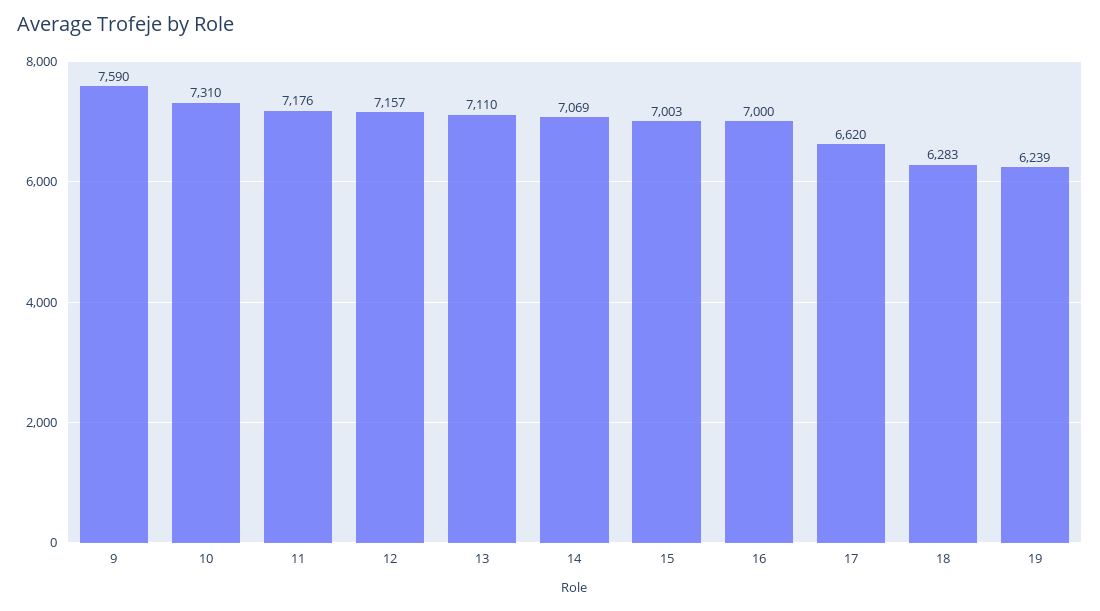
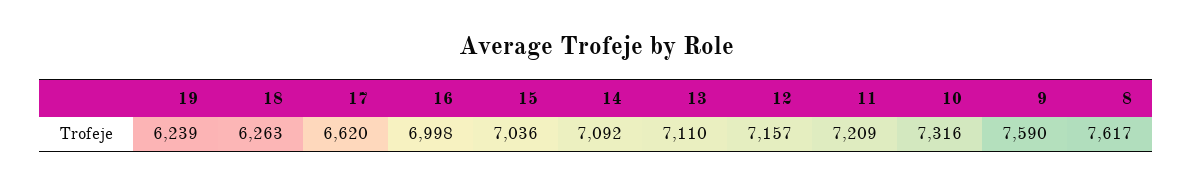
  {
    "9": 7590,
-   "10": 7310,
+   "10": 7316,
-   "11": 7176,
+   "11": 7209,
    "12": 7157,
    "13": 7110,
-   "14": 7069,
+   "14": 7092,
-   "15": 7003,
+   "15": 7036,
-   "16": 7000,
+   "16": 6998,
    "17": 6620,
-   "18": 6283,
+   "18": 6263,
-   "19": 6239
+   "19": 6239,
+   "8": 7617
  }

